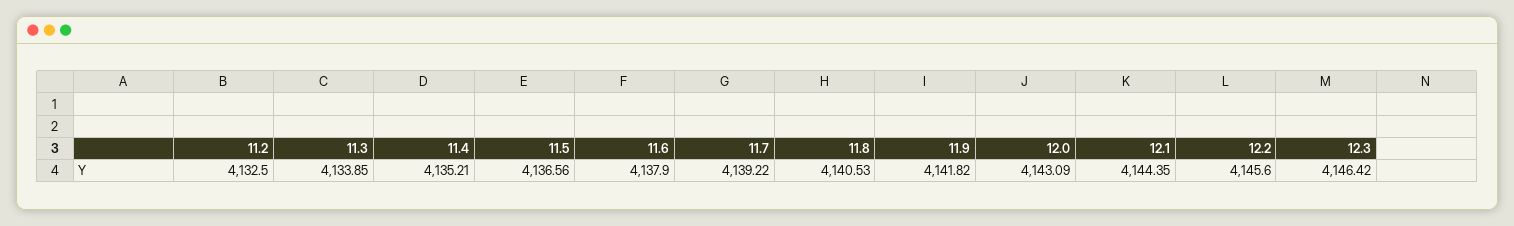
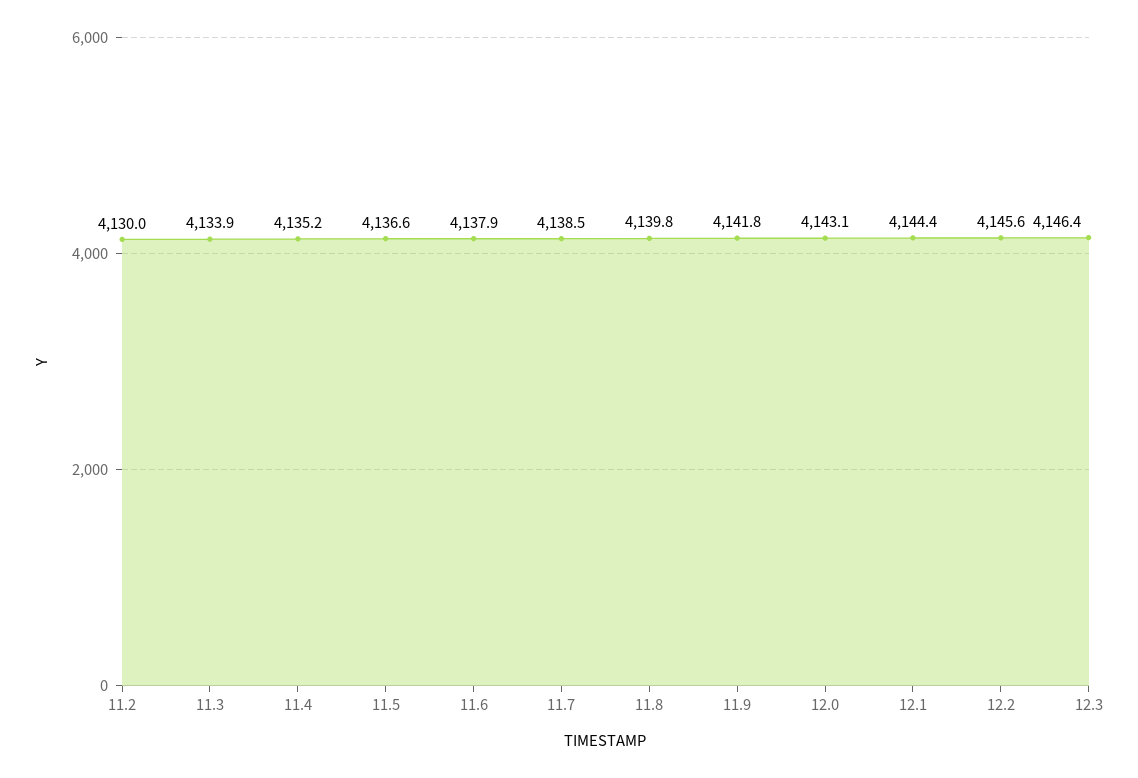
  {
-   "11.2": 4132.5,
+   "11.2": 4130,
    "11.3": 4133.85,
    "11.4": 4135.21,
    "11.5": 4136.56,
    "11.6": 4137.9,
-   "11.7": 4139.22,
+   "11.7": 4138.5,
-   "11.8": 4140.53,
+   "11.8": 4139.8,
    "11.9": 4141.82,
    "12.0": 4143.09,
    "12.1": 4144.35,
    "12.2": 4145.6,
    "12.3": 4146.42
  }

